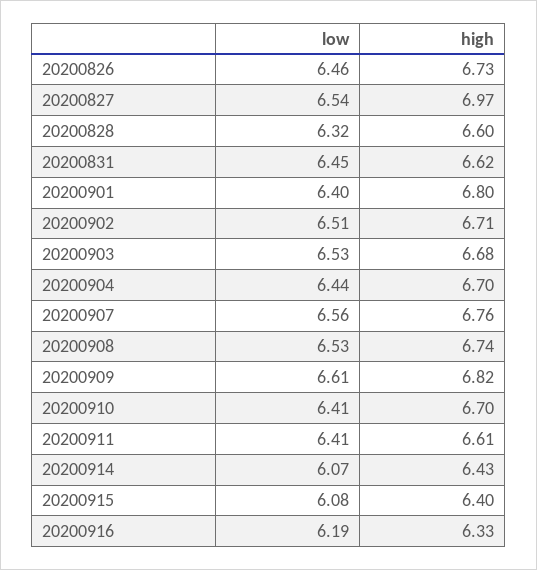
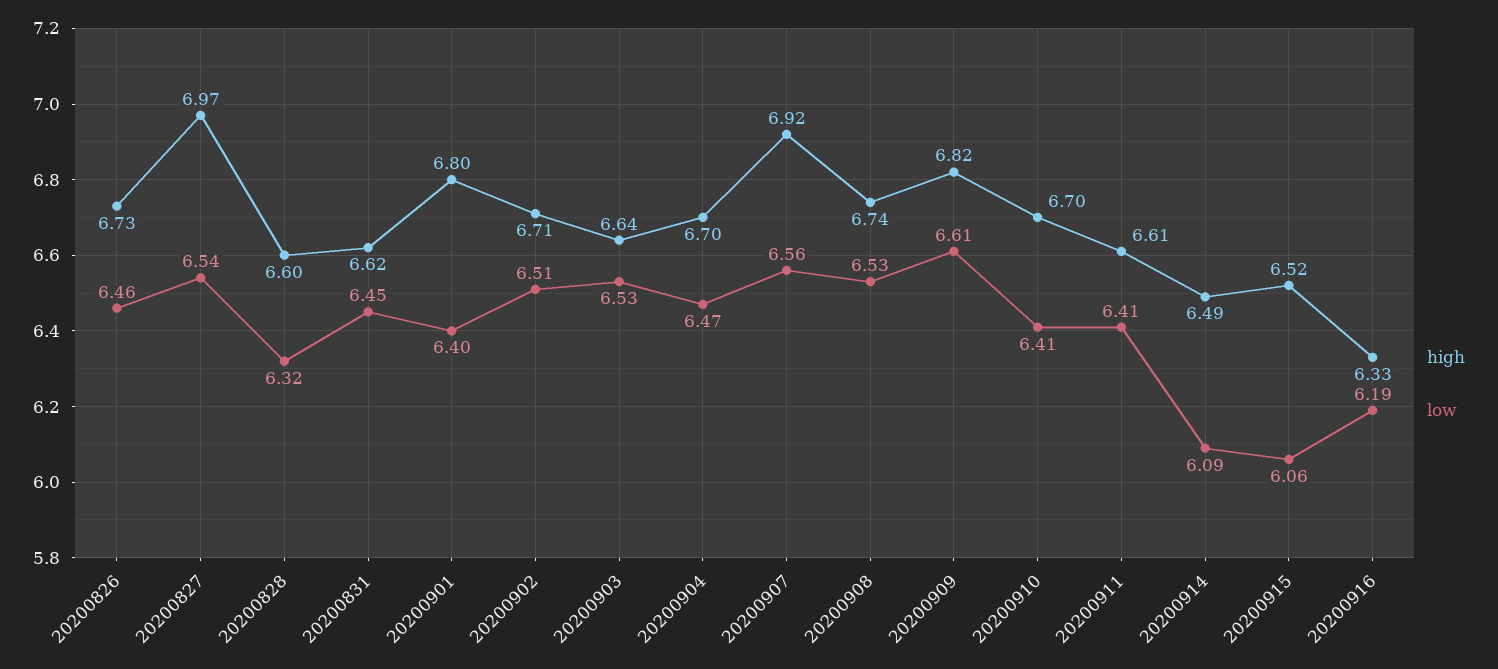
  {
    "low": {
      "20200826": 6.46,
      "20200827": 6.54,
      "20200828": 6.32,
      "20200831": 6.45,
      "20200901": 6.4,
      "20200902": 6.51,
      "20200903": 6.53,
-     "20200904": 6.44,
+     "20200904": 6.47,
      "20200907": 6.56,
      "20200908": 6.53,
      "20200909": 6.61,
      "20200910": 6.41,
      "20200911": 6.41,
-     "20200914": 6.07,
+     "20200914": 6.09,
-     "20200915": 6.08,
+     "20200915": 6.06,
      "20200916": 6.19
    },
    "high": {
      "20200826": 6.73,
      "20200827": 6.97,
      "20200828": 6.6,
      "20200831": 6.62,
      "20200901": 6.8,
      "20200902": 6.71,
-     "20200903": 6.68,
+     "20200903": 6.64,
      "20200904": 6.7,
-     "20200907": 6.76,
+     "20200907": 6.92,
      "20200908": 6.74,
      "20200909": 6.82,
      "20200910": 6.7,
      "20200911": 6.61,
-     "20200914": 6.43,
+     "20200914": 6.49,
-     "20200915": 6.4,
+     "20200915": 6.52,
      "20200916": 6.33
    }
  }

